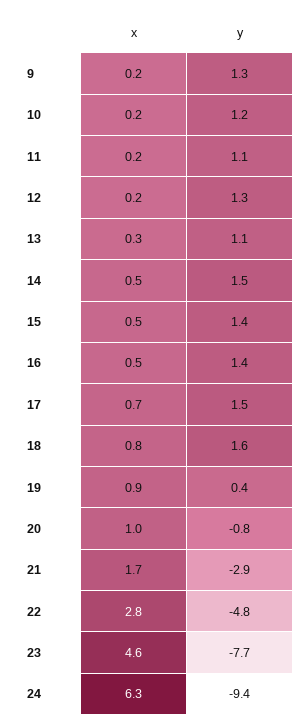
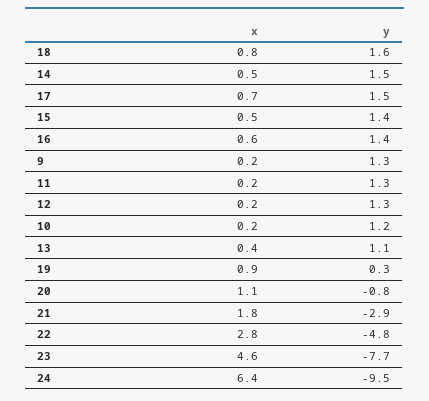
  {
    "x": {
      "9": 0.2,
      "10": 0.2,
      "11": 0.2,
      "12": 0.2,
-     "13": 0.3,
+     "13": 0.4,
      "14": 0.5,
      "15": 0.5,
-     "16": 0.5,
+     "16": 0.6,
      "17": 0.7,
      "18": 0.8,
      "19": 0.9,
-     "20": 1,
+     "20": 1.1,
-     "21": 1.7,
+     "21": 1.8,
      "22": 2.8,
      "23": 4.6,
-     "24": 6.3
+     "24": 6.4
    },
    "y": {
      "9": 1.3,
      "10": 1.2,
-     "11": 1.1,
+     "11": 1.3,
      "12": 1.3,
      "13": 1.1,
      "14": 1.5,
      "15": 1.4,
      "16": 1.4,
      "17": 1.5,
      "18": 1.6,
-     "19": 0.4,
+     "19": 0.3,
      "20": -0.8,
      "21": -2.9,
      "22": -4.8,
      "23": -7.7,
-     "24": -9.4
+     "24": -9.5
    }
  }

